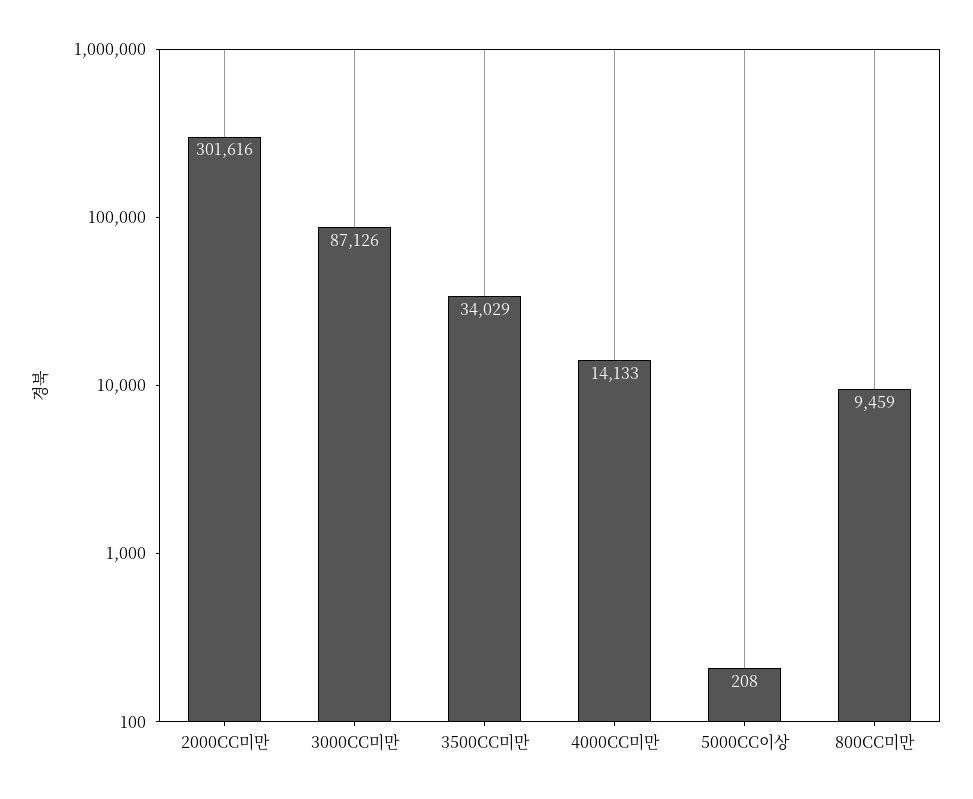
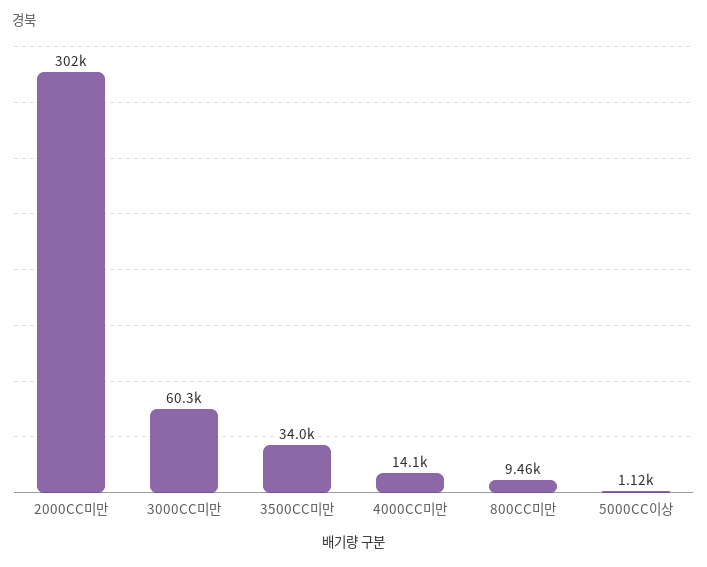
  {
    "2000CC미만": 301616,
-   "3000CC미만": 87126,
+   "3000CC미만": 60300,
    "3500CC미만": 34029,
    "4000CC미만": 14133,
-   "5000CC이상": 208,
+   "5000CC이상": 1120,
    "800CC미만": 9459
  }

